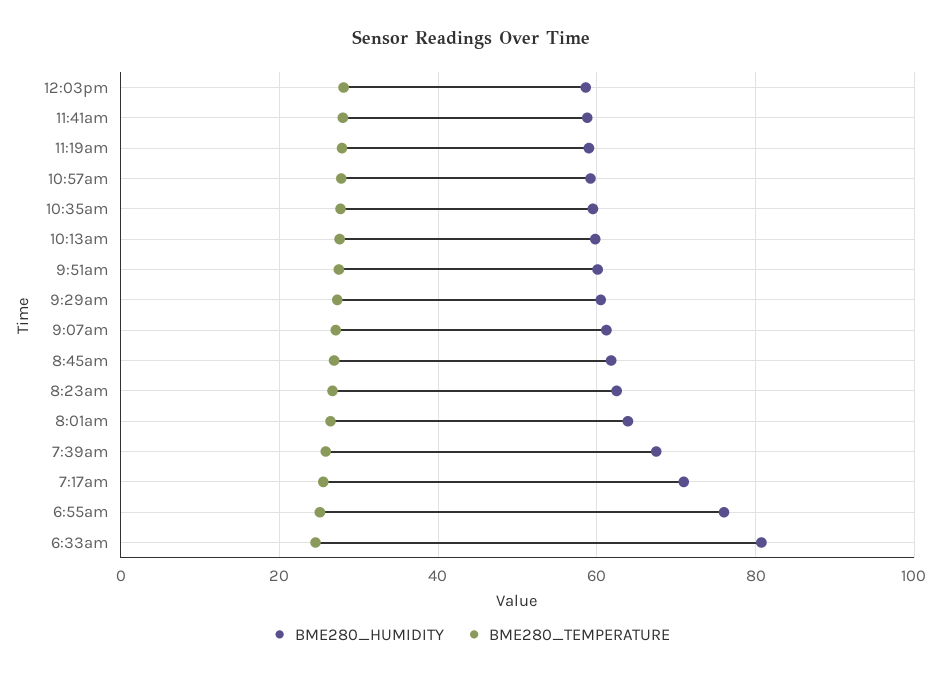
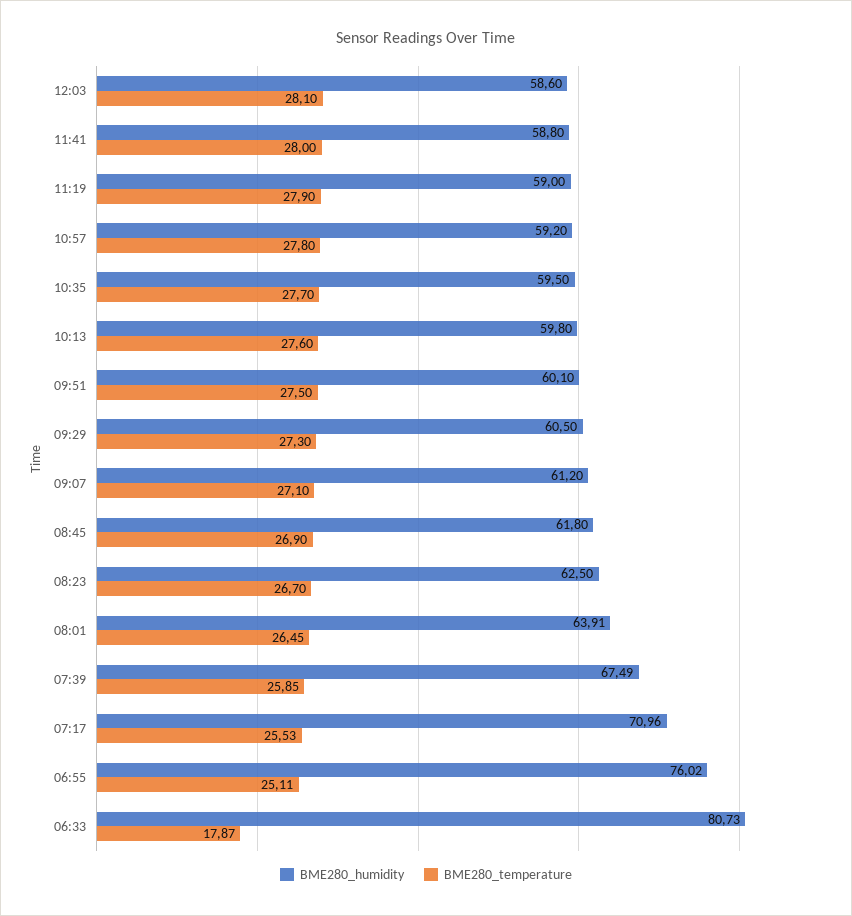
  {
    "BME280_HUMIDITY": {
      "12:03pm": 58.6,
      "11:41am": 58.8,
      "11:19am": 59,
      "10:57am": 59.2,
      "10:35am": 59.5,
      "10:13am": 59.8,
      "9:51am": 60.1,
      "9:29am": 60.5,
      "9:07am": 61.2,
      "8:45am": 61.8,
      "8:23am": 62.5,
      "8:01am": 63.91,
      "7:39am": 67.49,
      "7:17am": 70.96,
      "6:55am": 76.02,
      "6:33am": 80.73
    },
    "BME280_TEMPERATURE": {
      "12:03pm": 28.1,
      "11:41am": 28,
      "11:19am": 27.9,
      "10:57am": 27.8,
      "10:35am": 27.7,
      "10:13am": 27.6,
      "9:51am": 27.5,
      "9:29am": 27.3,
      "9:07am": 27.1,
      "8:45am": 26.9,
      "8:23am": 26.7,
      "8:01am": 26.45,
      "7:39am": 25.85,
      "7:17am": 25.53,
      "6:55am": 25.11,
-     "6:33am": 24
+     "6:33am": 17.87
    }
  }

